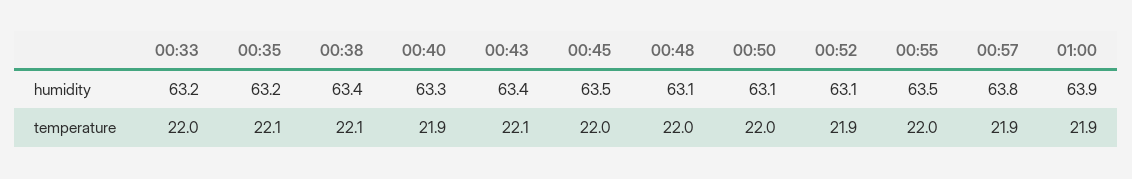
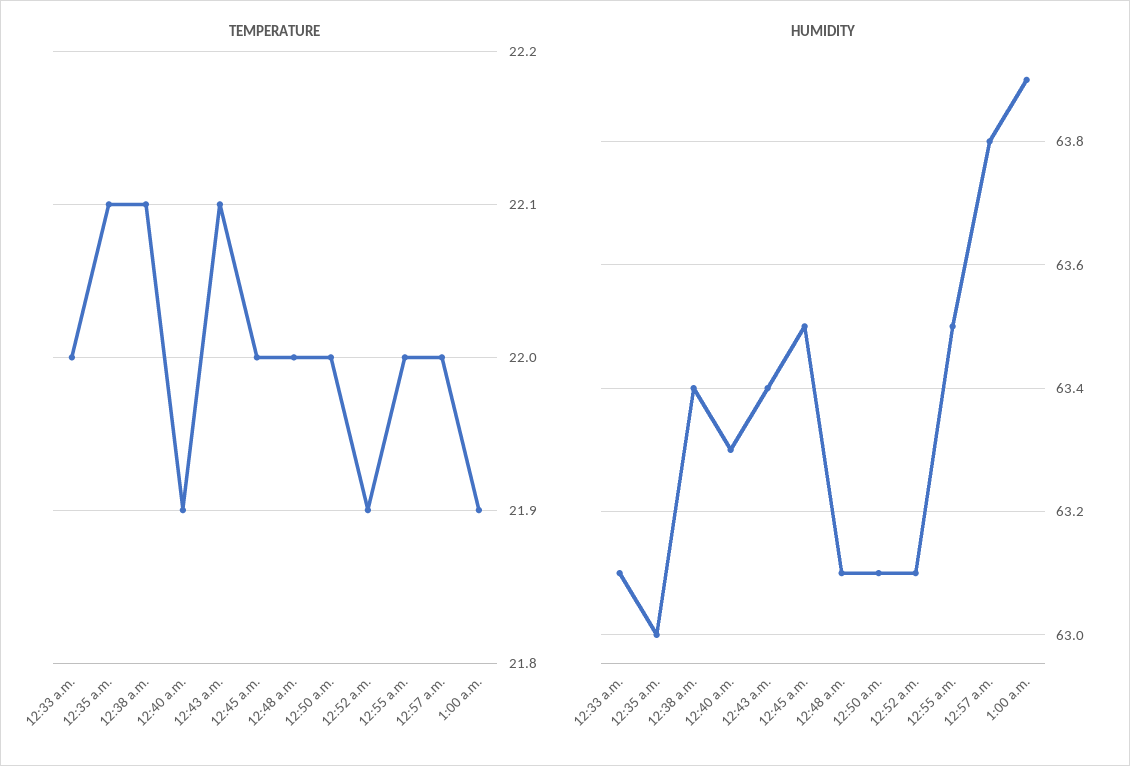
  {
    "humidity": {
-     "00:33": 63.2,
+     "00:33": 63.1,
-     "00:35": 63.2,
+     "00:35": 63,
      "00:38": 63.4,
      "00:40": 63.3,
      "00:43": 63.4,
      "00:45": 63.5,
      "00:48": 63.1,
      "00:50": 63.1,
      "00:52": 63.1,
      "00:55": 63.5,
      "00:57": 63.8,
      "01:00": 63.9
    },
    "temperature": {
      "00:33": 22,
      "00:35": 22.1,
      "00:38": 22.1,
      "00:40": 21.9,
      "00:43": 22.1,
      "00:45": 22,
      "00:48": 22,
      "00:50": 22,
      "00:52": 21.9,
      "00:55": 22,
-     "00:57": 21.9,
+     "00:57": 22,
      "01:00": 21.9
    }
  }

